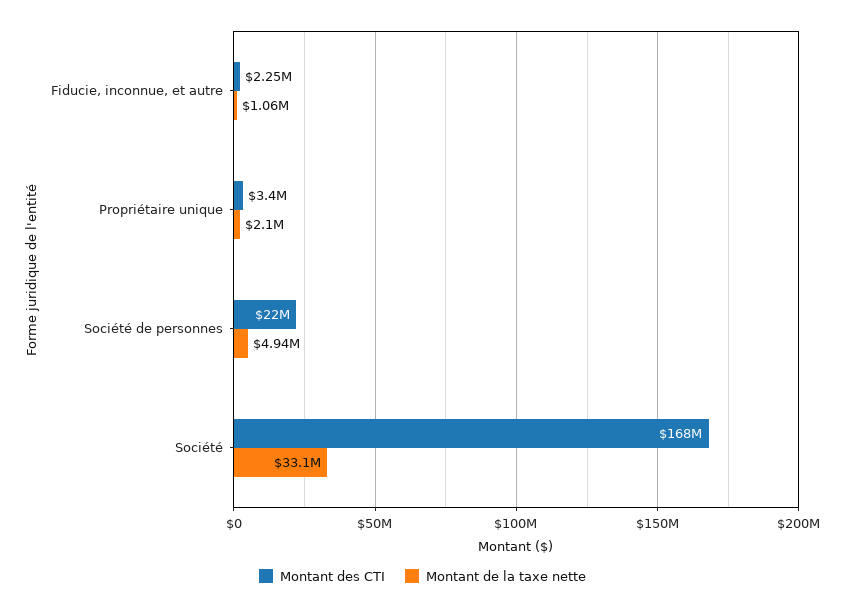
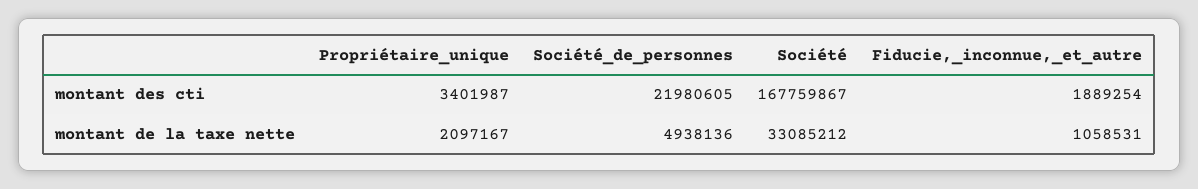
  {
    "Montant des CTI": {
-     "Fiducie, inconnue, et autre": 2250000,
+     "Fiducie, inconnue, et autre": 1889254,
      "Propriétaire unique": 3401987,
      "Société de personnes": 21980605,
      "Société": 167759867
    },
    "Montant de la taxe nette": {
      "Fiducie, inconnue, et autre": 1058531,
      "Propriétaire unique": 2097167,
      "Société de personnes": 4938136,
      "Société": 33085212
    }
  }

